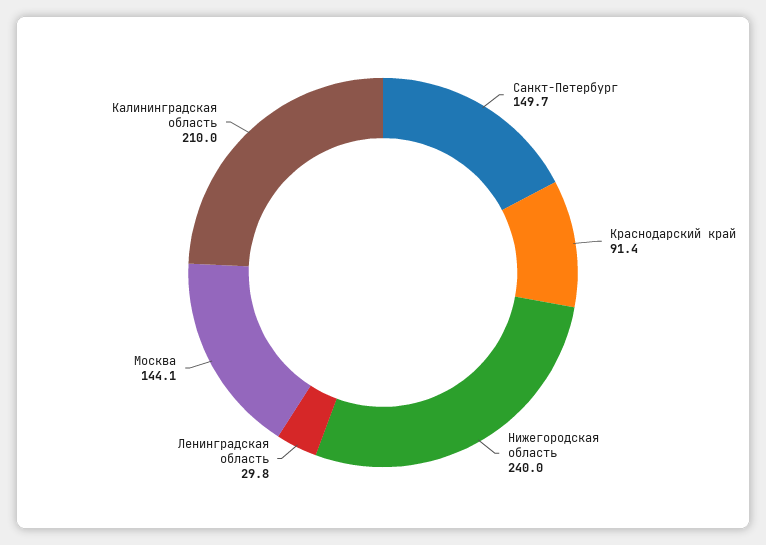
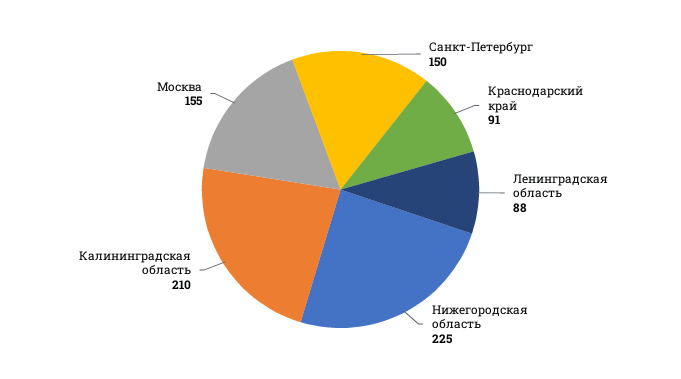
  {
    "Санкт-Петербург": 149.7,
    "Краснодарский край": 91.4,
-   "Нижегородская область": 240,
+   "Нижегородская область": 225,
-   "Ленинградская область": 29.8,
+   "Ленинградская область": 88,
-   "Москва": 144.1,
+   "Москва": 155,
    "Калининградская область": 210
  }

